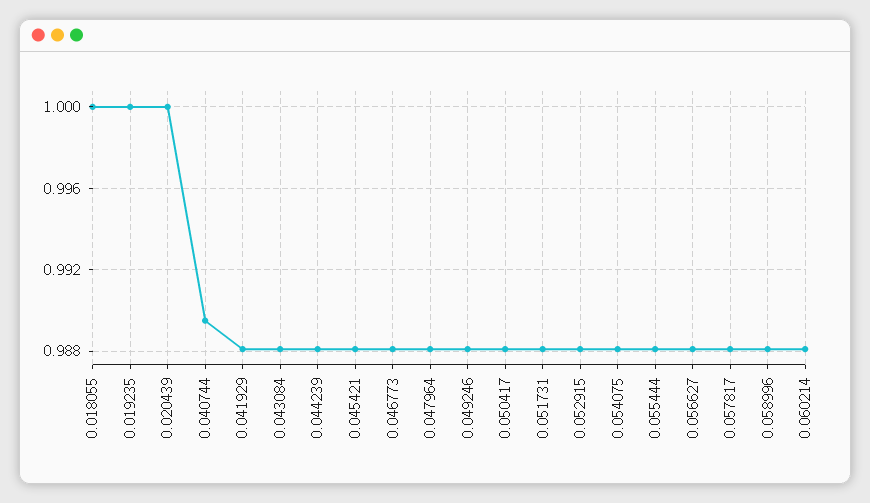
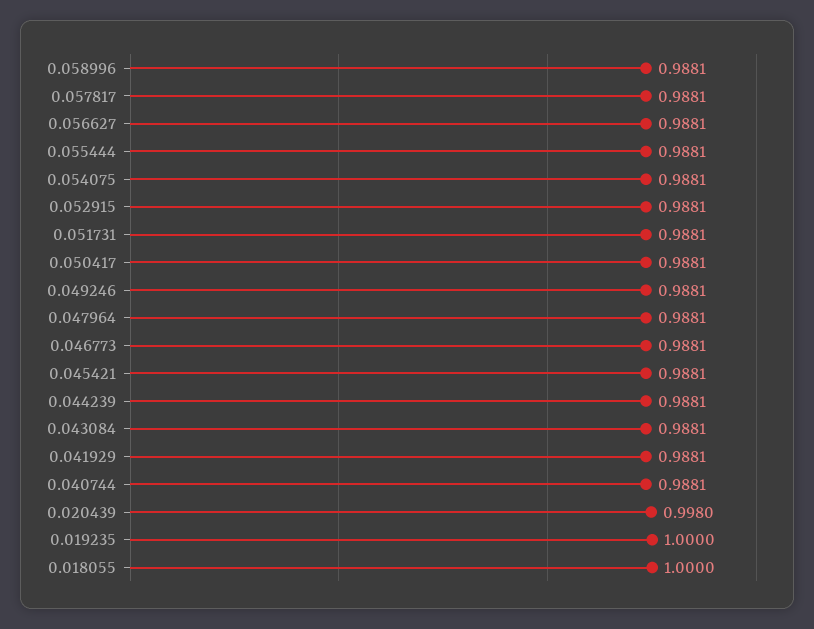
  {
    "0.018055": 1,
    "0.019235": 1,
-   "0.020439": 1,
+   "0.020439": 0.998,
-   "0.040744": 0.9895,
+   "0.040744": 0.9881,
    "0.041929": 0.9881,
    "0.043084": 0.9881,
    "0.044239": 0.9881,
    "0.045421": 0.9881,
    "0.046773": 0.9881,
    "0.047964": 0.9881,
    "0.049246": 0.9881,
    "0.050417": 0.9881,
    "0.051731": 0.9881,
    "0.052915": 0.9881,
    "0.054075": 0.9881,
    "0.055444": 0.9881,
    "0.056627": 0.9881,
    "0.057817": 0.9881,
-   "0.058996": 0.9881,
+   "0.058996": 0.9881
-   "0.060214": 0.988
  }

